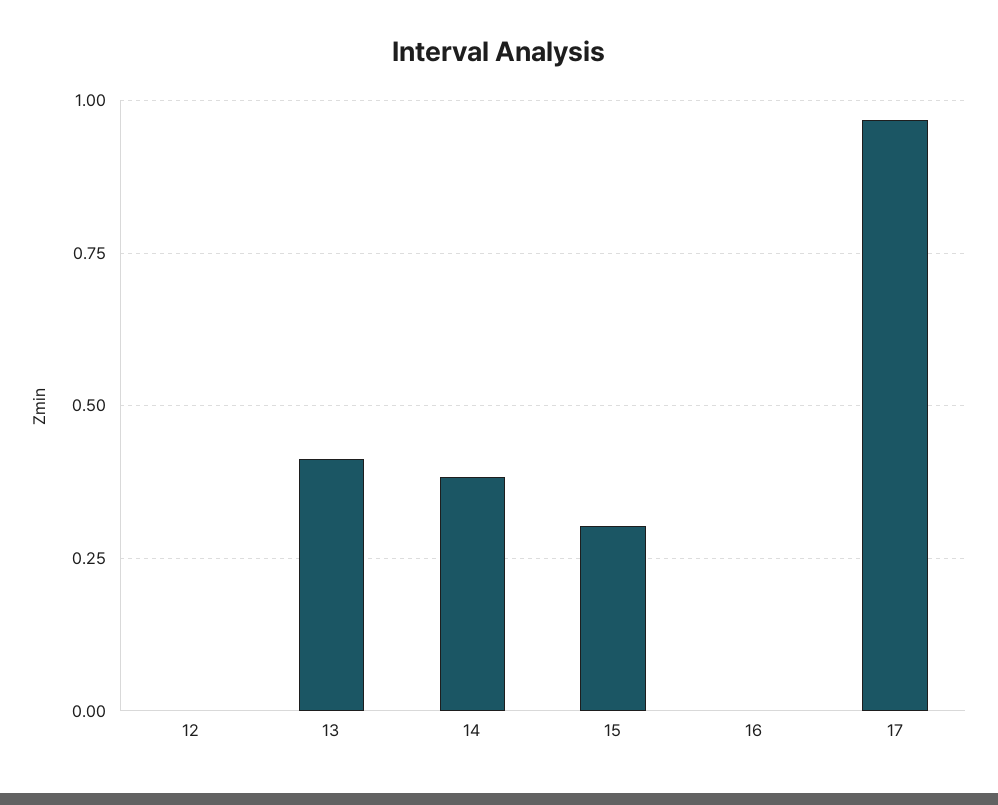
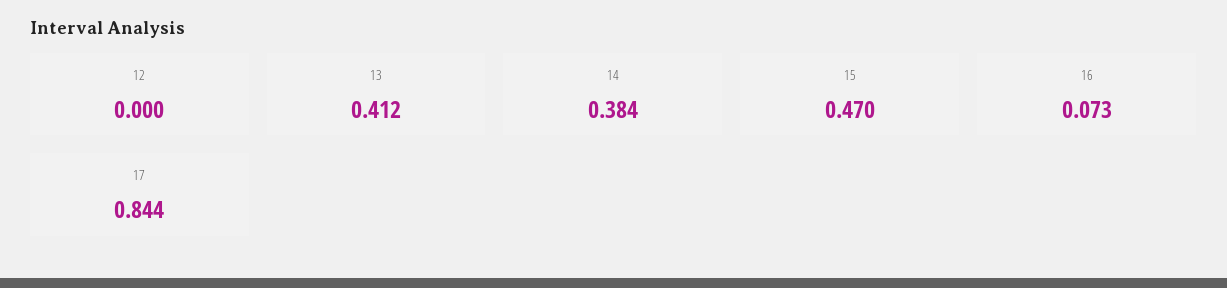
  {
    "12": 0,
    "13": 0.412,
    "14": 0.384,
-   "15": 0.3,
+   "15": 0.47,
-   "16": 0,
+   "16": 0.073,
-   "17": 0.975
+   "17": 0.844
  }

